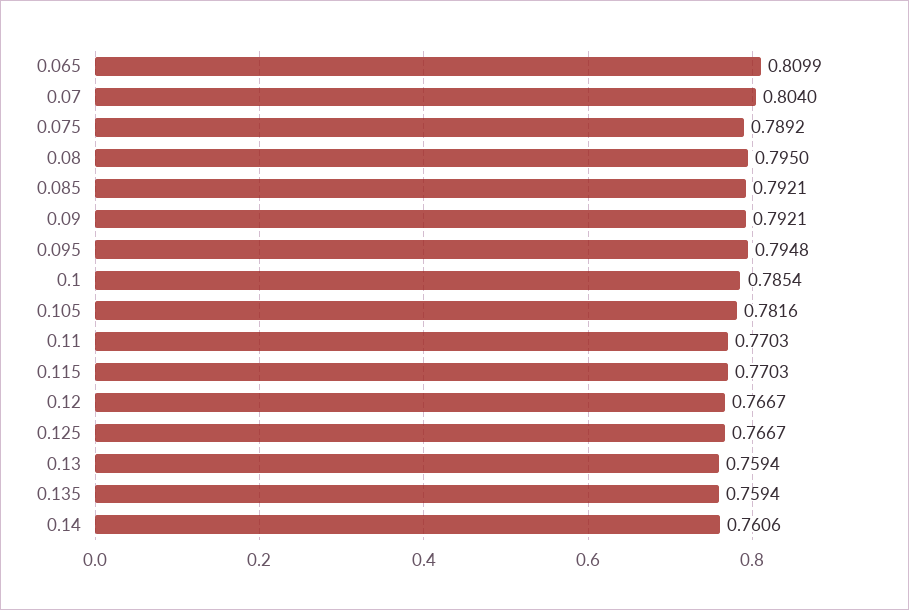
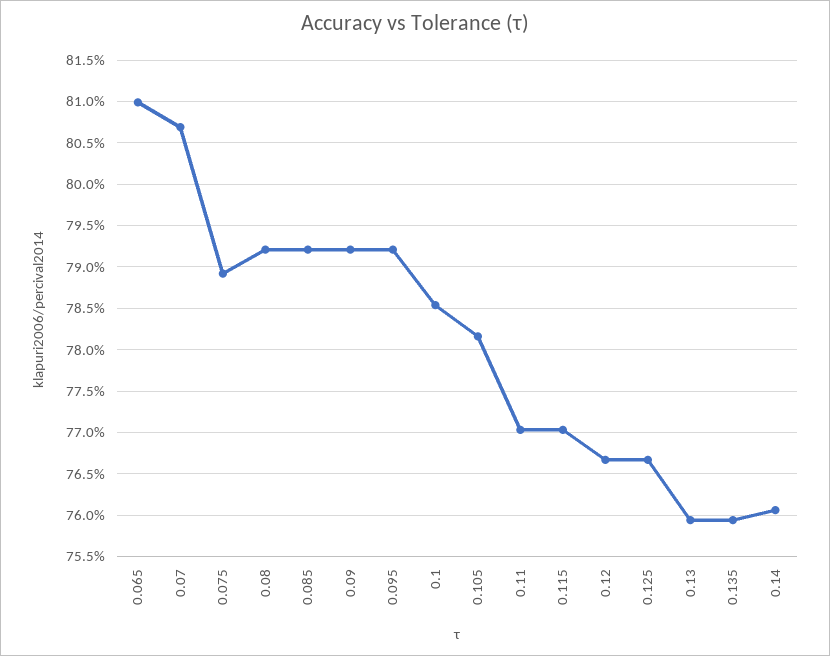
  {
    "0.065": 0.8099,
-   "0.07": 0.804,
+   "0.07": 0.807,
    "0.075": 0.7892,
-   "0.08": 0.795,
+   "0.08": 0.792,
    "0.085": 0.7921,
    "0.09": 0.7921,
-   "0.095": 0.7948,
+   "0.095": 0.792,
    "0.1": 0.7854,
    "0.105": 0.7816,
    "0.11": 0.7703,
    "0.115": 0.7703,
    "0.12": 0.7667,
    "0.125": 0.7667,
    "0.13": 0.7594,
    "0.135": 0.7594,
    "0.14": 0.7606
  }

